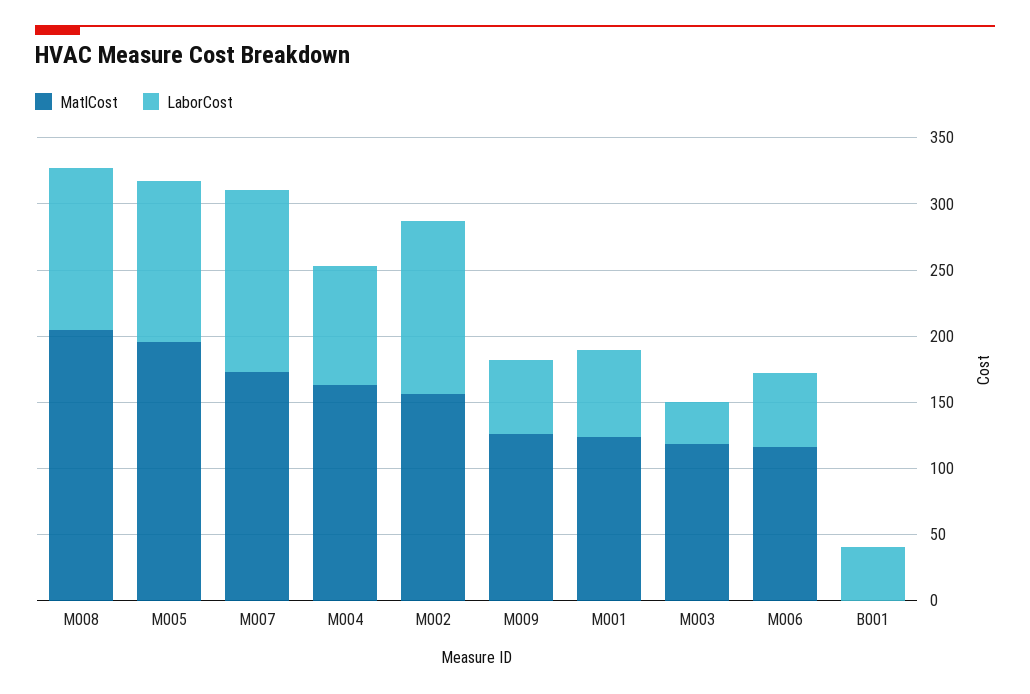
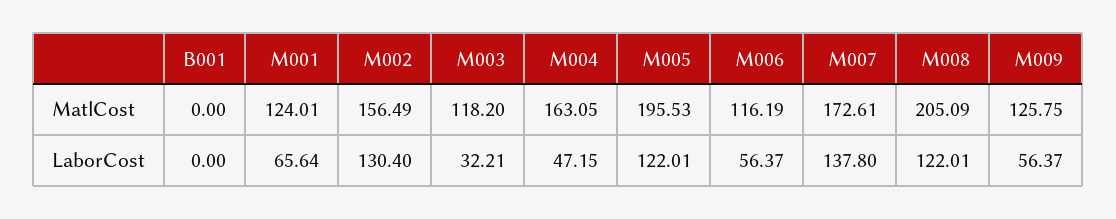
  {
    "MatlCost": {
      "M008": 205.09,
      "M005": 195.53,
      "M007": 172.61,
      "M004": 163.05,
      "M002": 156.49,
      "M009": 125.75,
      "M001": 124.01,
      "M003": 118.2,
      "M006": 116.19,
      "B001": 0
    },
    "LaborCost": {
      "M008": 122.01,
      "M005": 122.01,
      "M007": 137.8,
-     "M004": 90,
+     "M004": 47.15,
      "M002": 130.4,
      "M009": 56.37,
      "M001": 65.64,
      "M003": 32.21,
      "M006": 56.37,
-     "B001": 40
+     "B001": 0
    }
  }

